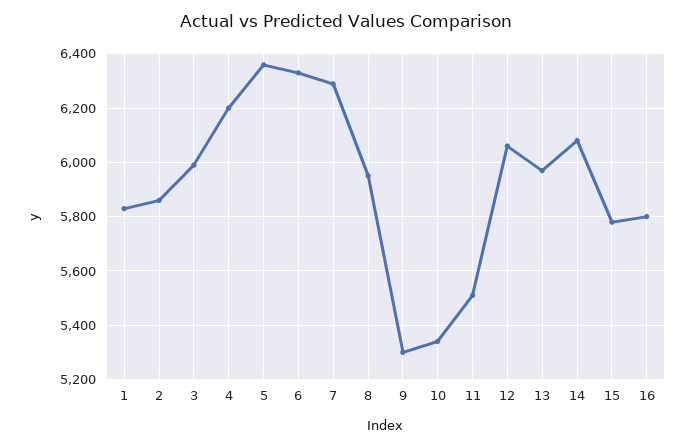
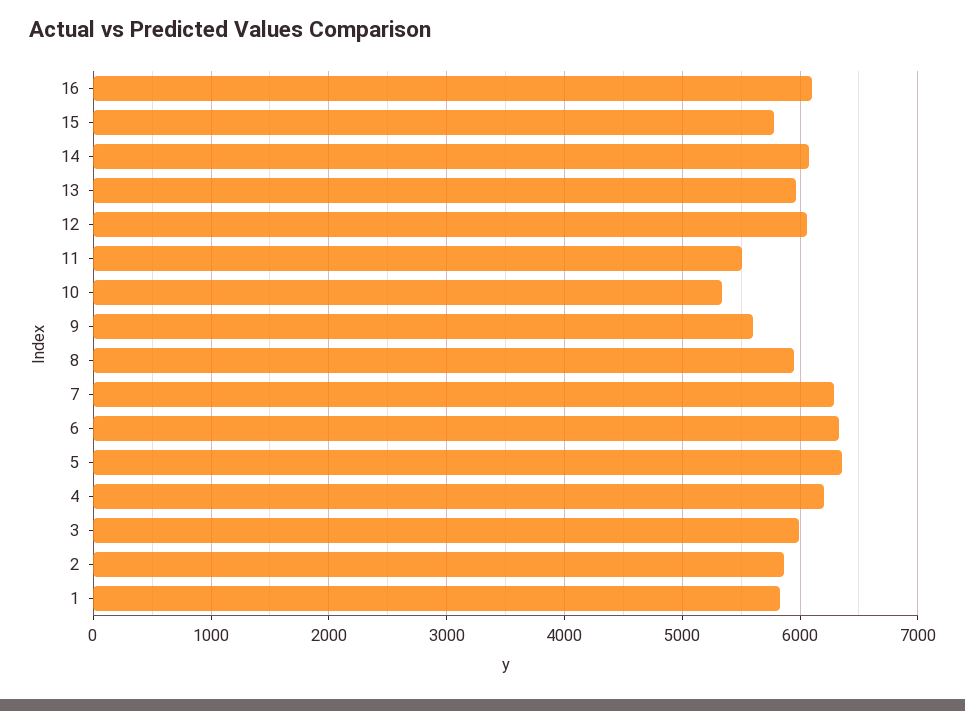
  {
    "1": 5825,
    "2": 5850,
    "3": 6000,
    "4": 6200,
    "5": 6350,
    "6": 6325,
    "7": 6300,
    "8": 5950,
-   "9": 5300,
+   "9": 5600,
    "10": 5350,
    "11": 5500,
    "12": 6050,
    "13": 5975,
    "14": 6075,
    "15": 5775,
-   "16": 5800
+   "16": 6100
  }

